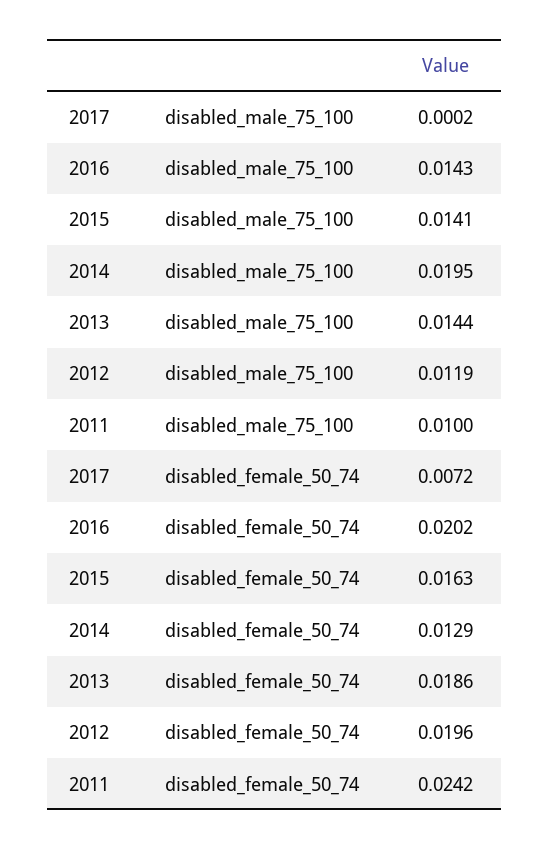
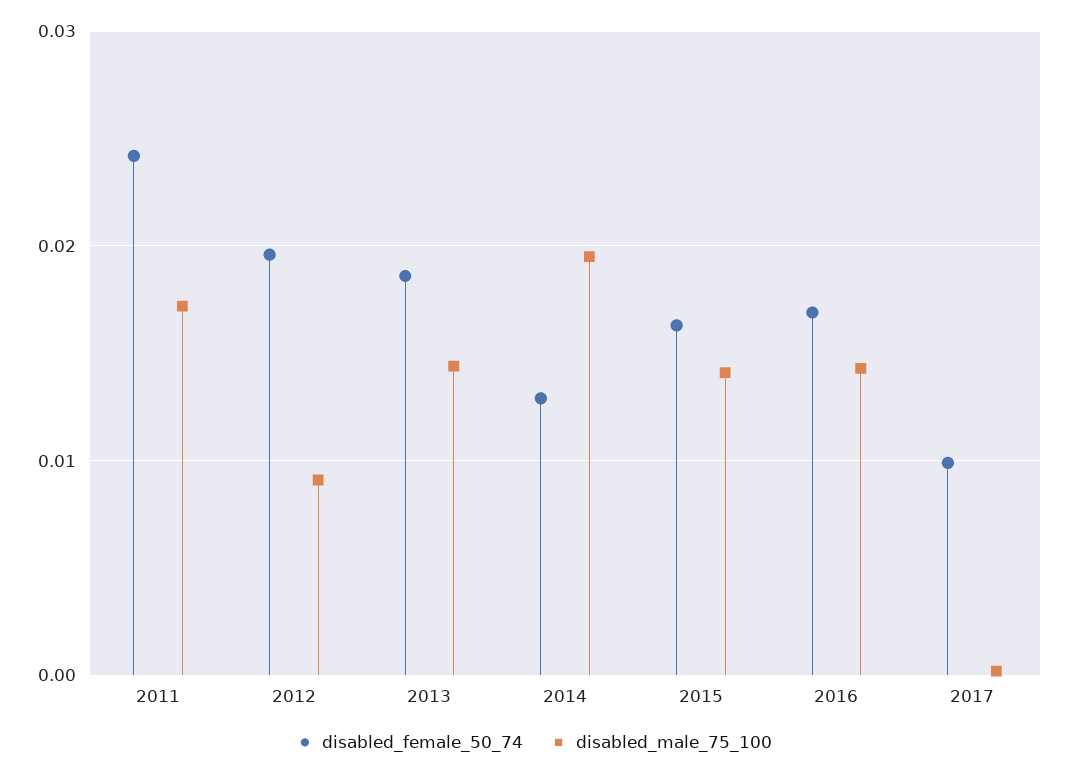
  {
    "disabled_male_75_100": {
      "2017": 0.0002,
      "2016": 0.0143,
      "2015": 0.0141,
      "2014": 0.0195,
      "2013": 0.0144,
-     "2012": 0.0119,
+     "2012": 0.009,
-     "2011": 0.01
+     "2011": 0.017
    },
    "disabled_female_50_74": {
-     "2017": 0.0072,
+     "2017": 0.01,
-     "2016": 0.0202,
+     "2016": 0.017,
      "2015": 0.0163,
      "2014": 0.0129,
      "2013": 0.0186,
      "2012": 0.0196,
      "2011": 0.0242
    }
  }

